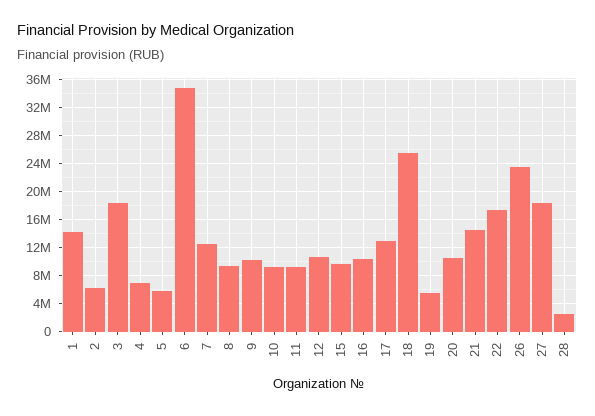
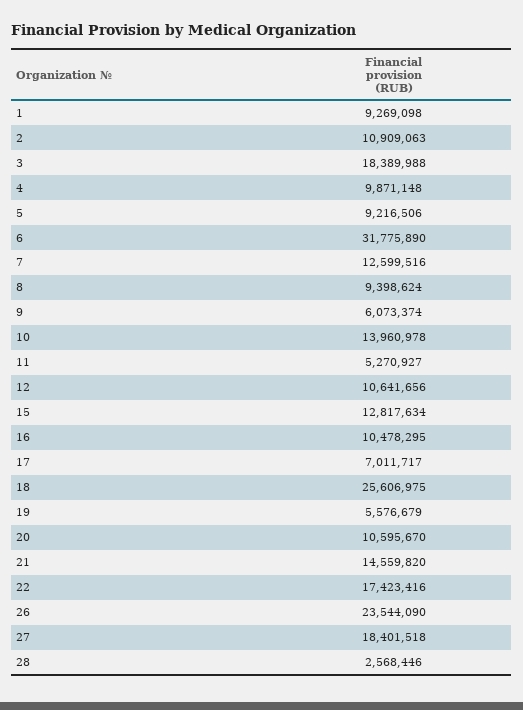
  {
-   "1": 14000000,
+   "1": 9269098,
-   "2": 6000000,
+   "2": 10909063,
    "3": 18389988,
-   "4": 7000000,
+   "4": 9871148,
-   "5": 6000000,
+   "5": 9216506,
-   "6": 35000000,
+   "6": 31775890,
    "7": 12599516,
    "8": 9398624,
-   "9": 10000000,
+   "9": 6073374,
-   "10": 9000000,
+   "10": 13960978,
-   "11": 9000000,
+   "11": 5270927,
    "12": 10641656,
-   "15": 10000000,
+   "15": 12817634,
    "16": 10478295,
-   "17": 13000000,
+   "17": 7011717,
    "18": 25606975,
    "19": 5576679,
    "20": 10595670,
    "21": 14559820,
    "22": 17423416,
    "26": 23544090,
    "27": 18401518,
    "28": 2568446
  }

